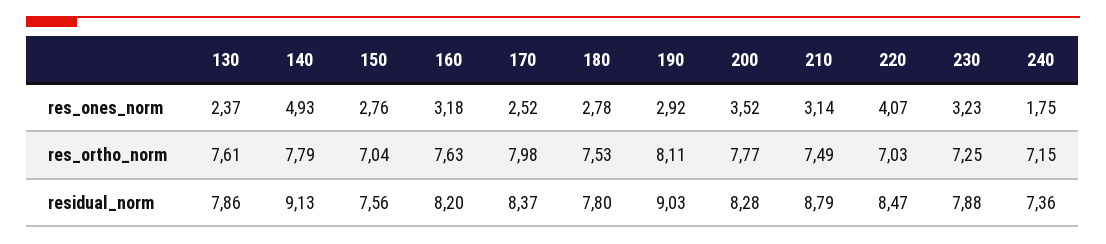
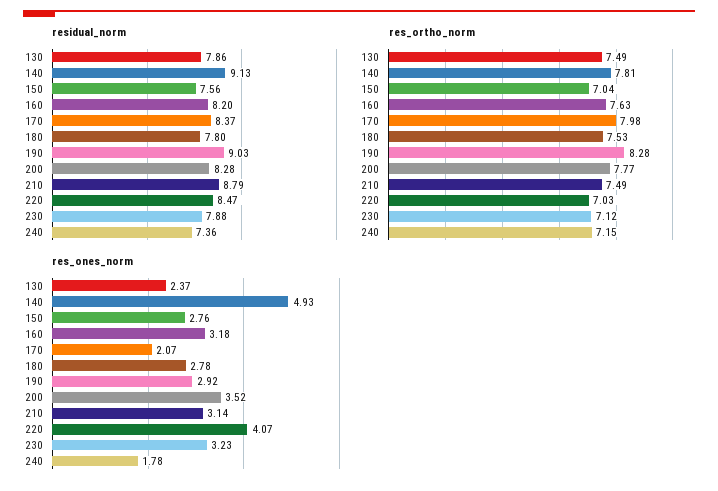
  {
    "res_ones_norm": {
      "130": 2.37,
      "140": 4.93,
      "150": 2.76,
      "160": 3.18,
-     "170": 2.52,
+     "170": 2.07,
      "180": 2.78,
      "190": 2.92,
      "200": 3.52,
      "210": 3.14,
      "220": 4.07,
      "230": 3.23,
-     "240": 1.75
+     "240": 1.78
    },
    "res_ortho_norm": {
-     "130": 7.61,
+     "130": 7.49,
-     "140": 7.79,
+     "140": 7.81,
      "150": 7.04,
      "160": 7.63,
      "170": 7.98,
      "180": 7.53,
-     "190": 8.11,
+     "190": 8.28,
      "200": 7.77,
      "210": 7.49,
      "220": 7.03,
-     "230": 7.25,
+     "230": 7.12,
      "240": 7.15
    },
    "residual_norm": {
      "130": 7.86,
      "140": 9.13,
      "150": 7.56,
      "160": 8.2,
      "170": 8.37,
      "180": 7.8,
      "190": 9.03,
      "200": 8.28,
      "210": 8.79,
      "220": 8.47,
      "230": 7.88,
      "240": 7.36
    }
  }

